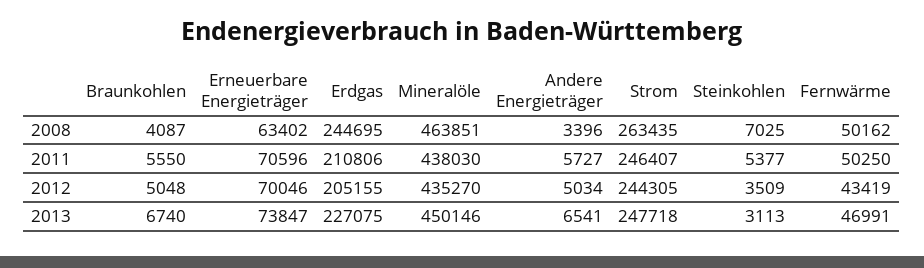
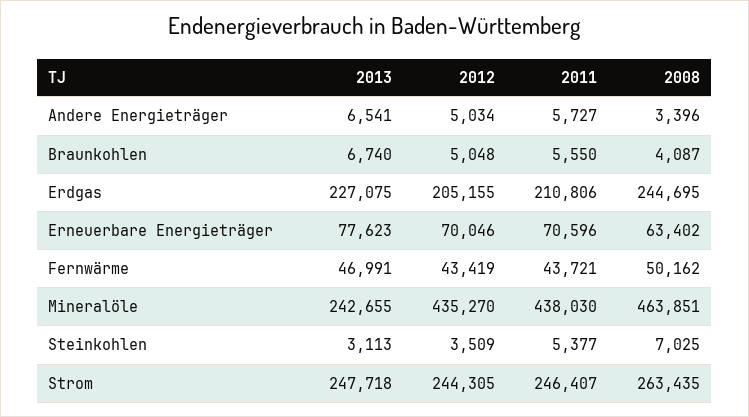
  {
    "Braunkohlen": {
      "2008": 4087,
      "2011": 5550,
      "2012": 5048,
      "2013": 6740
    },
    "Erneuerbare Energieträger": {
      "2008": 63402,
      "2011": 70596,
      "2012": 70046,
-     "2013": 73847
+     "2013": 77623
    },
    "Erdgas": {
      "2008": 244695,
      "2011": 210806,
      "2012": 205155,
      "2013": 227075
    },
    "Mineralöle": {
      "2008": 463851,
      "2011": 438030,
      "2012": 435270,
-     "2013": 450146
+     "2013": 242655
    },
    "Andere Energieträger": {
      "2008": 3396,
      "2011": 5727,
      "2012": 5034,
      "2013": 6541
    },
    "Strom": {
      "2008": 263435,
      "2011": 246407,
      "2012": 244305,
      "2013": 247718
    },
    "Steinkohlen": {
      "2008": 7025,
      "2011": 5377,
      "2012": 3509,
      "2013": 3113
    },
    "Fernwärme": {
      "2008": 50162,
-     "2011": 50250,
+     "2011": 43721,
      "2012": 43419,
      "2013": 46991
    }
  }

